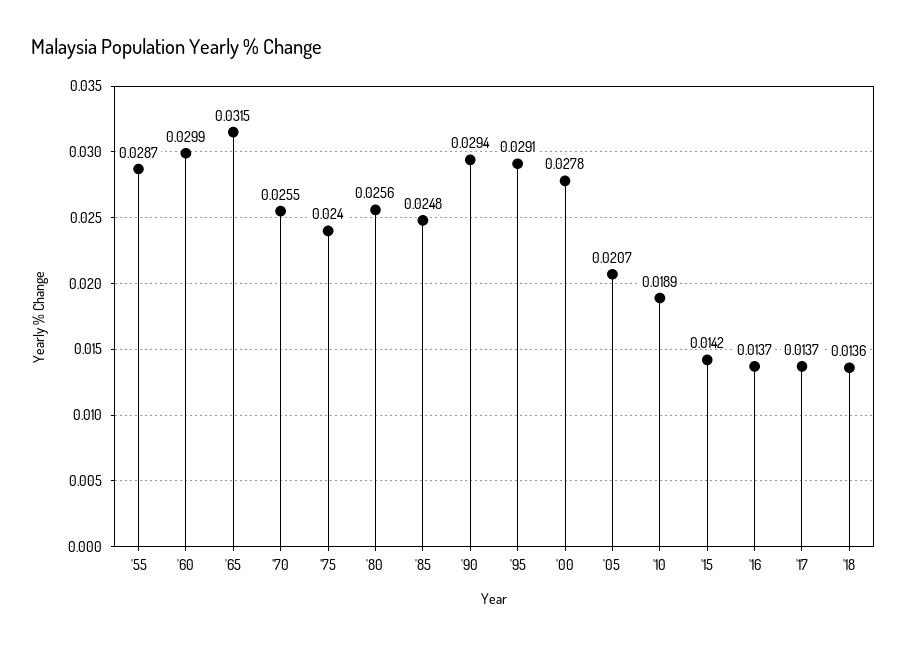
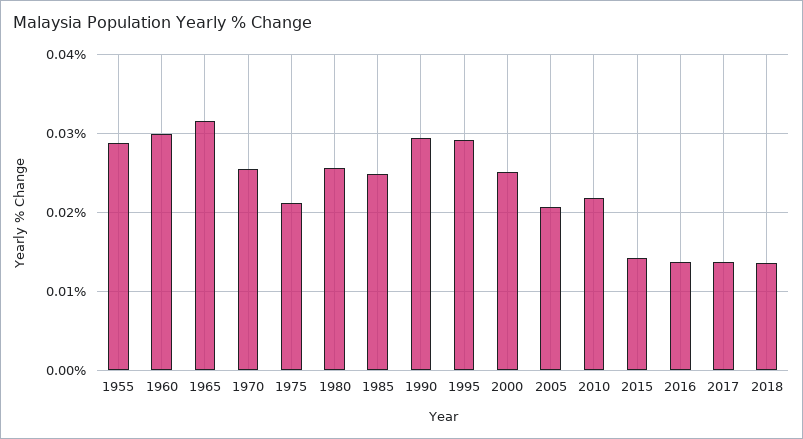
  {
    "'55": 0.0287,
    "'60": 0.0299,
    "'65": 0.0315,
    "'70": 0.0255,
-   "'75": 0.024,
+   "'75": 0.021,
    "'80": 0.0256,
    "'85": 0.0248,
    "'90": 0.0294,
    "'95": 0.0291,
-   "'00": 0.0278,
+   "'00": 0.025,
    "'05": 0.0207,
-   "'10": 0.0189,
+   "'10": 0.022,
    "'15": 0.0142,
    "'16": 0.0137,
    "'17": 0.0137,
    "'18": 0.0136
  }

